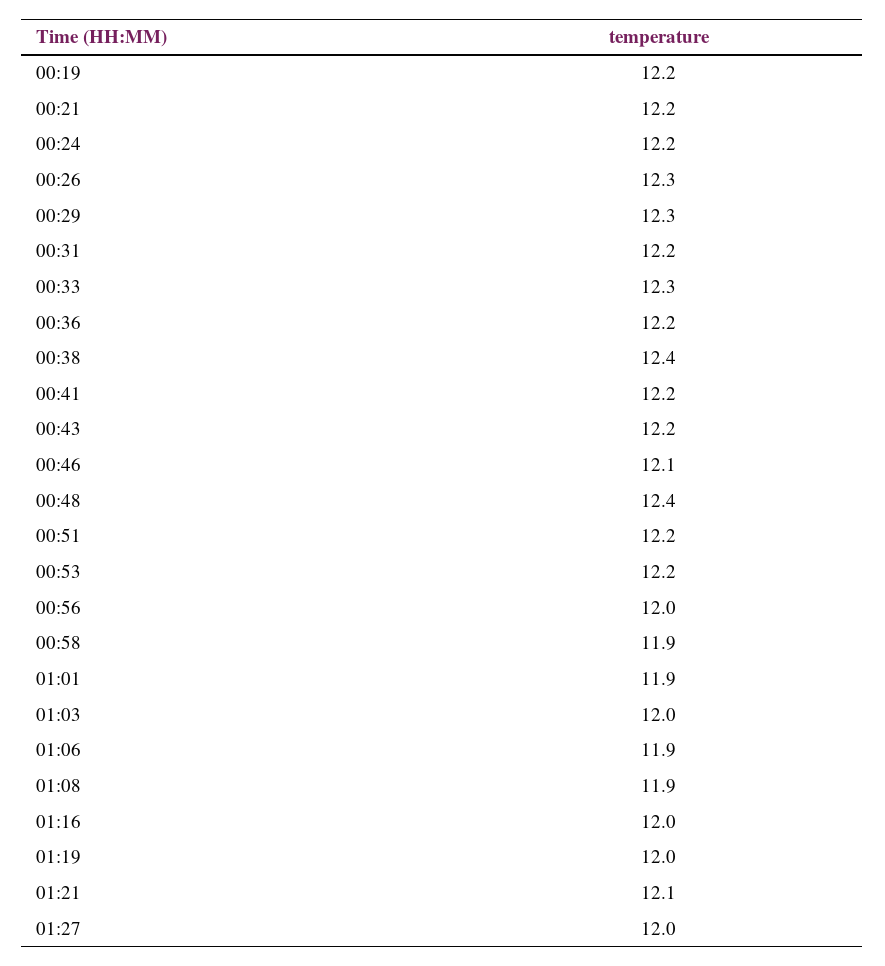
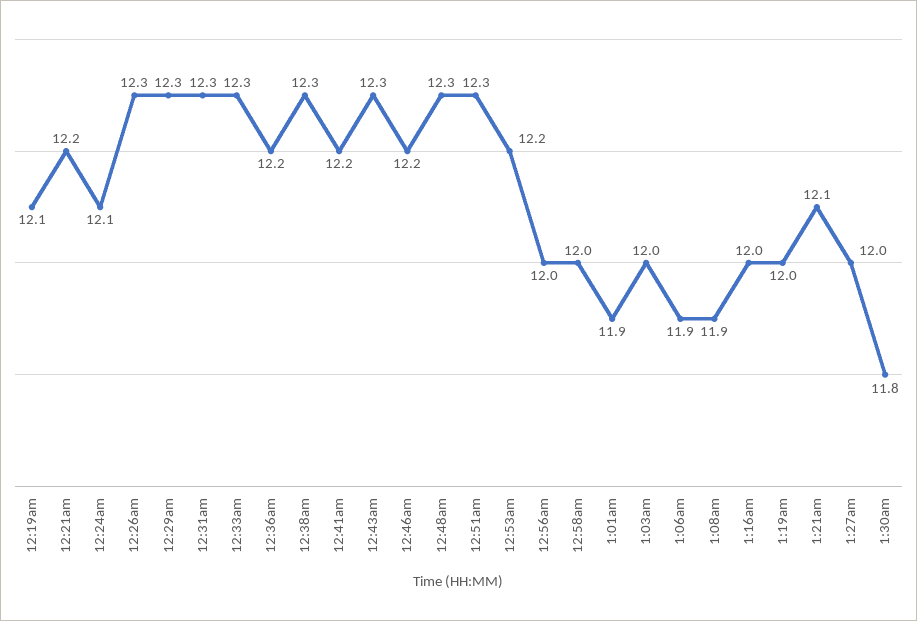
  {
-   "00:19": 12.2,
+   "00:19": 12.1,
    "00:21": 12.2,
-   "00:24": 12.2,
+   "00:24": 12.1,
    "00:26": 12.3,
    "00:29": 12.3,
-   "00:31": 12.2,
+   "00:31": 12.3,
    "00:33": 12.3,
    "00:36": 12.2,
-   "00:38": 12.4,
+   "00:38": 12.3,
    "00:41": 12.2,
-   "00:43": 12.2,
+   "00:43": 12.3,
-   "00:46": 12.1,
+   "00:46": 12.2,
-   "00:48": 12.4,
+   "00:48": 12.3,
-   "00:51": 12.2,
+   "00:51": 12.3,
    "00:53": 12.2,
    "00:56": 12,
-   "00:58": 11.9,
+   "00:58": 12,
    "01:01": 11.9,
    "01:03": 12,
    "01:06": 11.9,
    "01:08": 11.9,
    "01:16": 12,
    "01:19": 12,
    "01:21": 12.1,
-   "01:27": 12
+   "01:27": 12,
+   "1:30am": 11.8
  }

